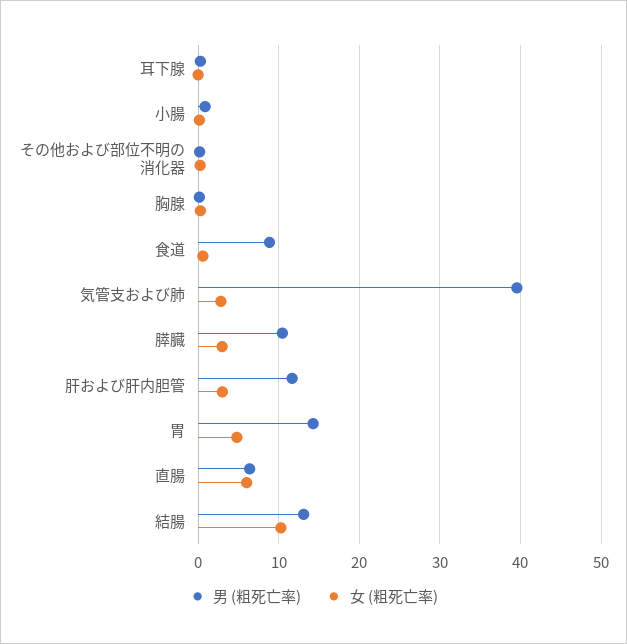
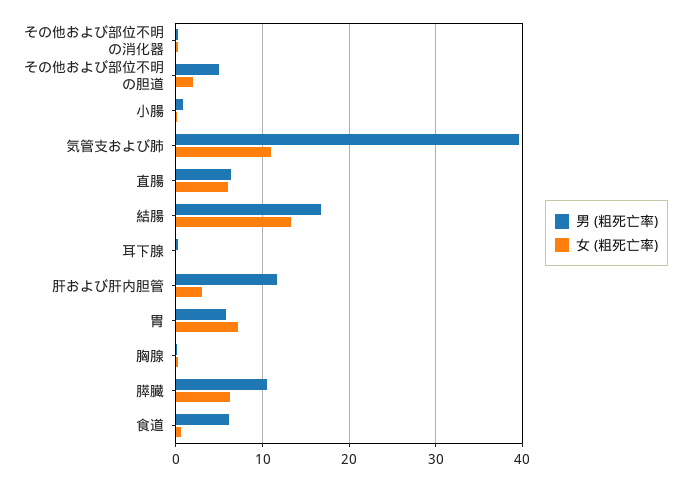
  {
    "男 (粗死亡率)": {
      "耳下腺": 0,
      "小腸": 1,
      "その他および部位不明の消化器": 0,
      "胸腺": 0,
-     "食道": 9,
+     "食道": 6,
      "気管支および肺": 40,
      "膵臓": 10,
      "肝および肝内胆管": 12,
-     "胃": 14,
+     "胃": 6,
      "直腸": 6,
-     "結腸": 13
+     "結腸": 17,
+     "その他および部位不明の胆道": 5
    },
    "女 (粗死亡率)": {
      "耳下腺": 0,
      "小腸": 0,
      "その他および部位不明の消化器": 0,
      "胸腺": 0,
      "食道": 1,
-     "気管支および肺": 3,
+     "気管支および肺": 11,
-     "膵臓": 3,
+     "膵臓": 6,
      "肝および肝内胆管": 3,
-     "胃": 5,
+     "胃": 7,
      "直腸": 6,
-     "結腸": 10
+     "結腸": 13,
+     "その他および部位不明の胆道": 2
    }
  }

